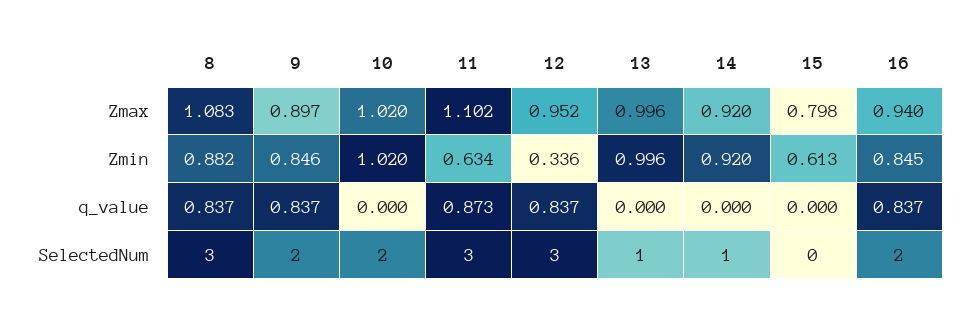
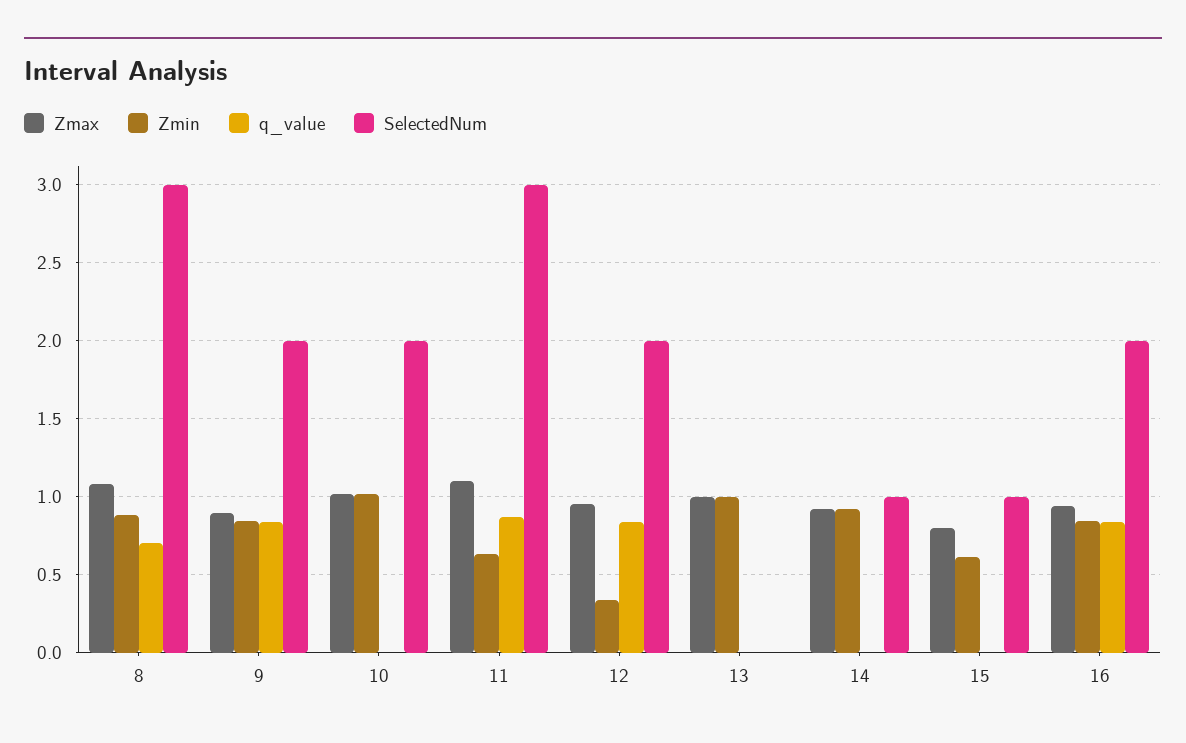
  {
    "Zmax": {
      "8": 1.083,
      "9": 0.897,
      "10": 1.02,
      "11": 1.102,
      "12": 0.952,
      "13": 0.996,
      "14": 0.92,
      "15": 0.798,
      "16": 0.94
    },
    "Zmin": {
      "8": 0.882,
      "9": 0.846,
      "10": 1.02,
      "11": 0.634,
      "12": 0.336,
      "13": 0.996,
      "14": 0.92,
      "15": 0.613,
      "16": 0.845
    },
    "q_value": {
-     "8": 0.837,
+     "8": 0.7,
      "9": 0.837,
      "10": 0,
      "11": 0.873,
      "12": 0.837,
      "13": 0,
      "14": 0,
      "15": 0,
      "16": 0.837
    },
    "SelectedNum": {
      "8": 3,
      "9": 2,
      "10": 2,
      "11": 3,
-     "12": 3,
+     "12": 2,
-     "13": 1,
+     "13": 0,
      "14": 1,
-     "15": 0,
+     "15": 1,
      "16": 2
    }
  }

